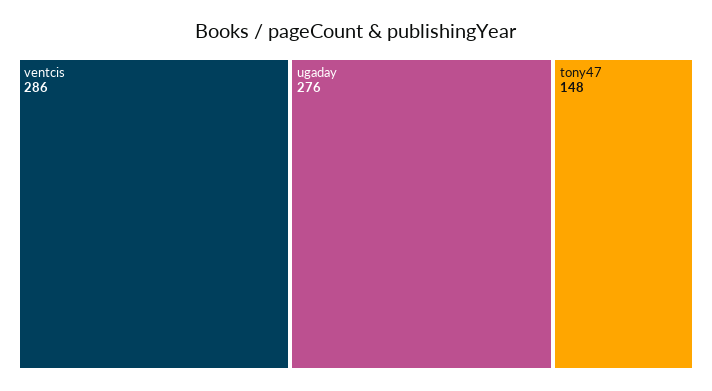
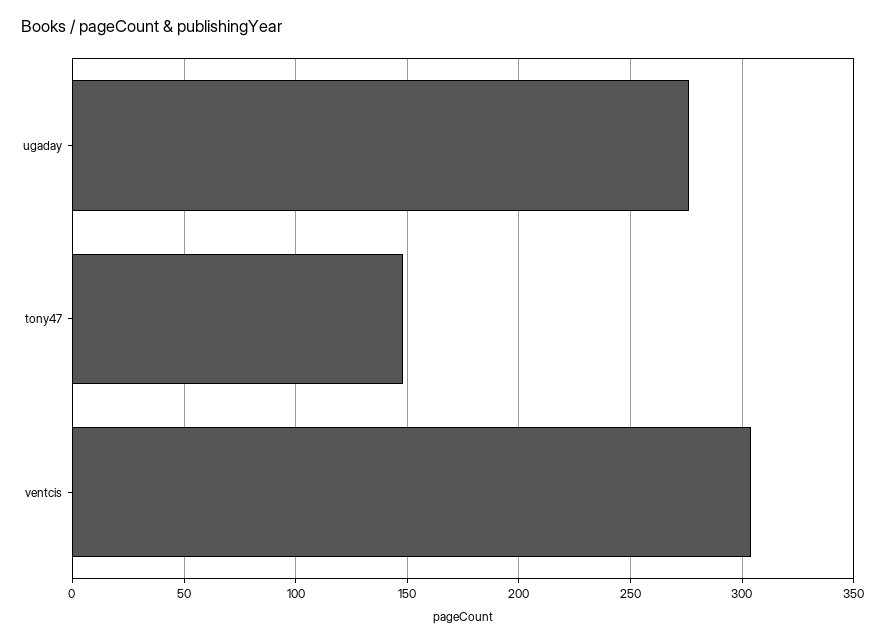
  {
-   "ventcis": 286,
+   "ventcis": 305,
    "ugaday": 276,
    "tony47": 148
  }

